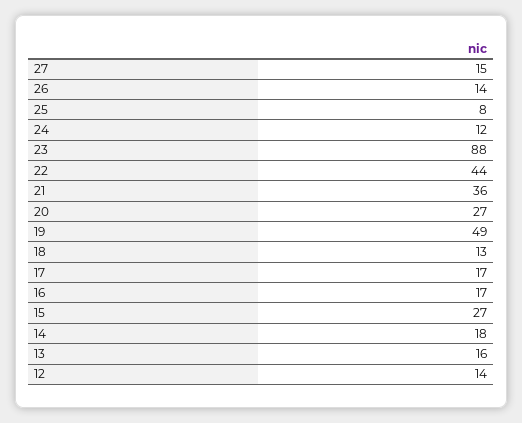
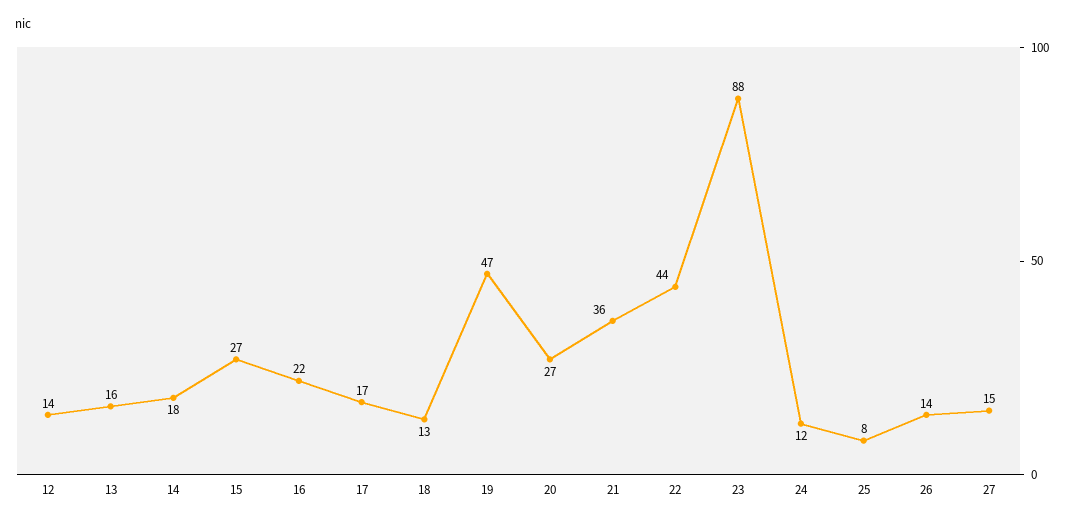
  {
    "27": 15,
    "26": 14,
    "25": 8,
    "24": 12,
    "23": 88,
    "22": 44,
    "21": 36,
    "20": 27,
-   "19": 49,
+   "19": 47,
    "18": 13,
    "17": 17,
-   "16": 17,
+   "16": 22,
    "15": 27,
    "14": 18,
    "13": 16,
    "12": 14
  }

